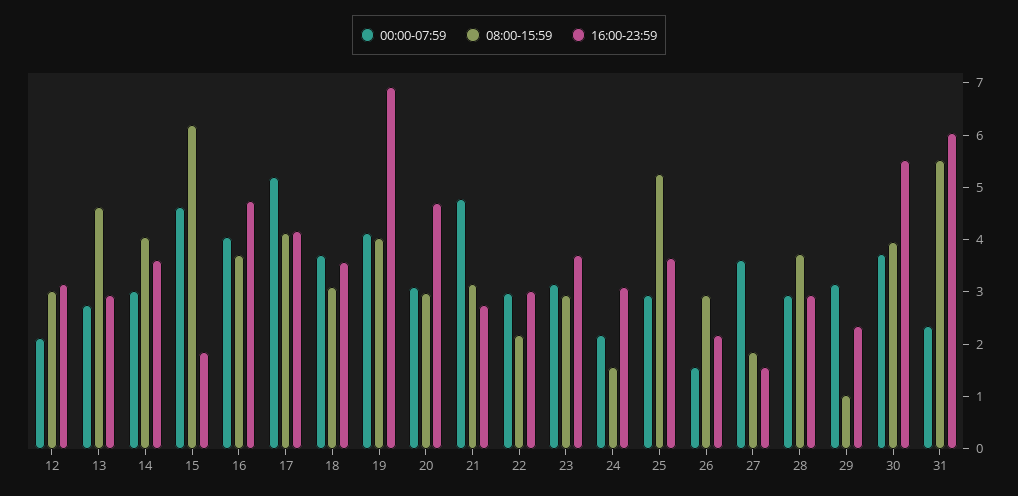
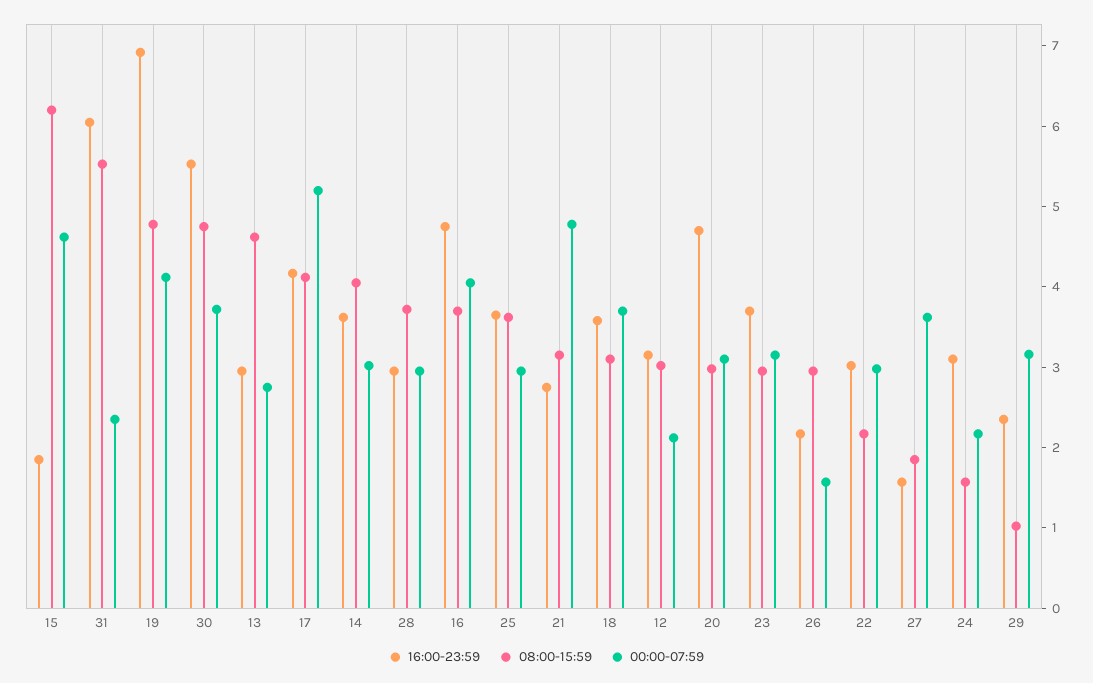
  {
    "00:00-07:59": {
      "12": 2.2,
      "13": 2.8,
      "14": 3,
      "15": 4.6,
      "16": 4,
      "17": 5.2,
      "18": 3.8,
      "19": 4.2,
      "20": 3.2,
      "21": 4.8,
      "22": 3,
      "23": 3.2,
      "24": 2.2,
      "25": 3,
      "26": 1.6,
      "27": 3.6,
      "28": 3,
      "29": 3.2,
      "30": 3.8,
      "31": 2.4
    },
    "08:00-15:59": {
      "12": 3,
      "13": 4.6,
      "14": 4,
      "15": 6.2,
      "16": 3.8,
      "17": 4.2,
      "18": 3.2,
-     "19": 4,
+     "19": 4.8,
      "20": 3,
      "21": 3.2,
      "22": 2.2,
      "23": 3,
      "24": 1.6,
-     "25": 5.2,
+     "25": 3.6,
      "26": 3,
      "27": 1.8,
      "28": 3.8,
      "29": 1,
-     "30": 4,
+     "30": 4.8,
      "31": 5.6
    },
    "16:00-23:59": {
      "12": 3.2,
      "13": 3,
      "14": 3.6,
      "15": 1.8,
      "16": 4.8,
      "17": 4.2,
      "18": 3.6,
      "19": 7,
      "20": 4.8,
      "21": 2.8,
      "22": 3,
      "23": 3.8,
      "24": 3.2,
      "25": 3.6,
      "26": 2.2,
      "27": 1.6,
      "28": 3,
      "29": 2.4,
      "30": 5.6,
      "31": 6
    }
  }

